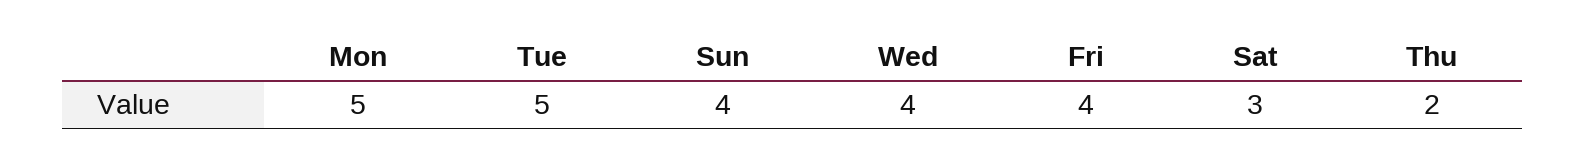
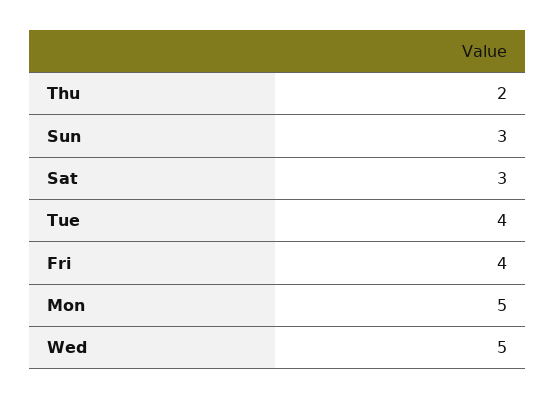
  {
    "Mon": 5,
-   "Tue": 5,
+   "Tue": 4,
-   "Sun": 4,
+   "Sun": 3,
-   "Wed": 4,
+   "Wed": 5,
    "Fri": 4,
    "Sat": 3,
    "Thu": 2
  }

